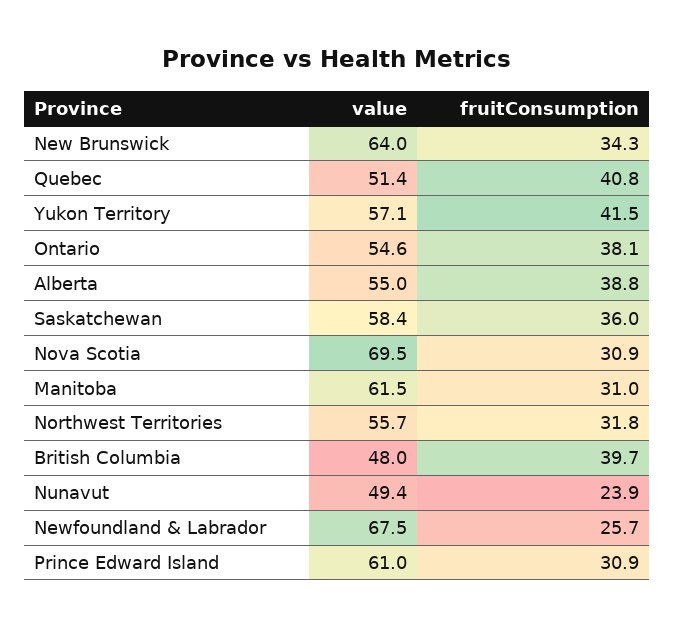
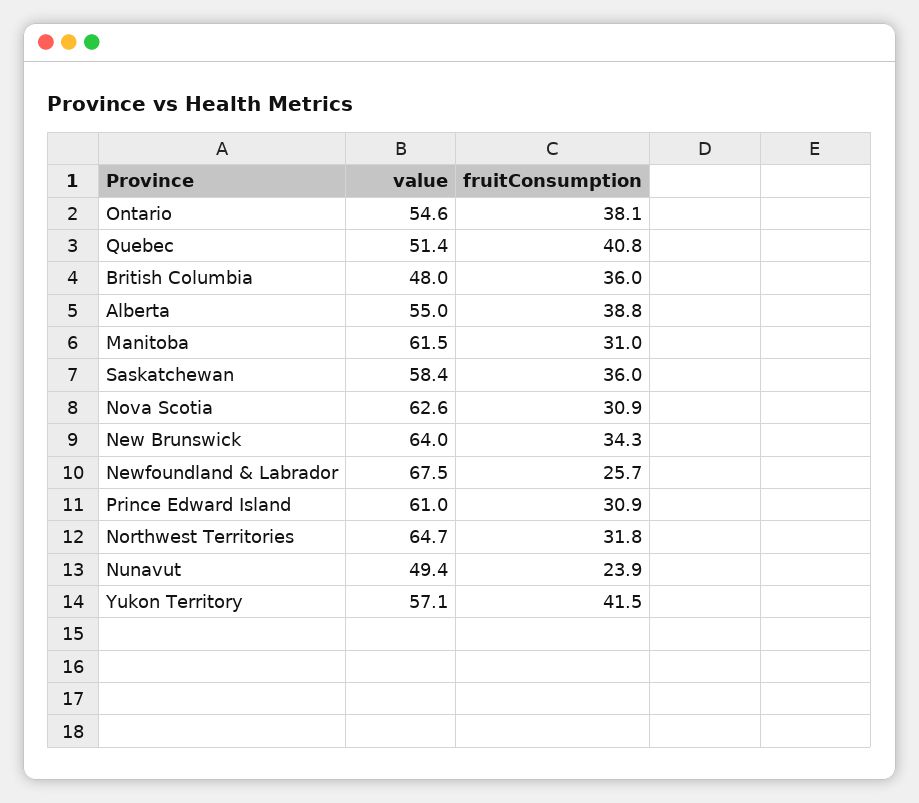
  {
    "value": {
      "New Brunswick": 64,
      "Quebec": 51.4,
      "Yukon Territory": 57.1,
      "Ontario": 54.6,
      "Alberta": 55,
      "Saskatchewan": 58.4,
-     "Nova Scotia": 69.5,
+     "Nova Scotia": 62.6,
      "Manitoba": 61.5,
-     "Northwest Territories": 55.7,
+     "Northwest Territories": 64.7,
      "British Columbia": 48,
      "Nunavut": 49.4,
      "Newfoundland & Labrador": 67.5,
      "Prince Edward Island": 61
    },
    "fruitConsumption": {
      "New Brunswick": 34.3,
      "Quebec": 40.8,
      "Yukon Territory": 41.5,
      "Ontario": 38.1,
      "Alberta": 38.8,
      "Saskatchewan": 36,
      "Nova Scotia": 30.9,
      "Manitoba": 31,
      "Northwest Territories": 31.8,
-     "British Columbia": 39.7,
+     "British Columbia": 36,
      "Nunavut": 23.9,
      "Newfoundland & Labrador": 25.7,
      "Prince Edward Island": 30.9
    }
  }

